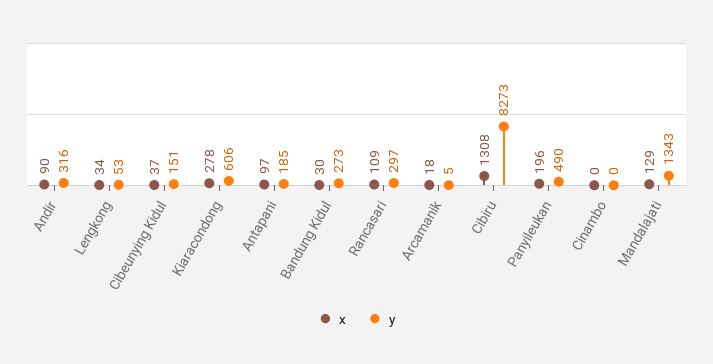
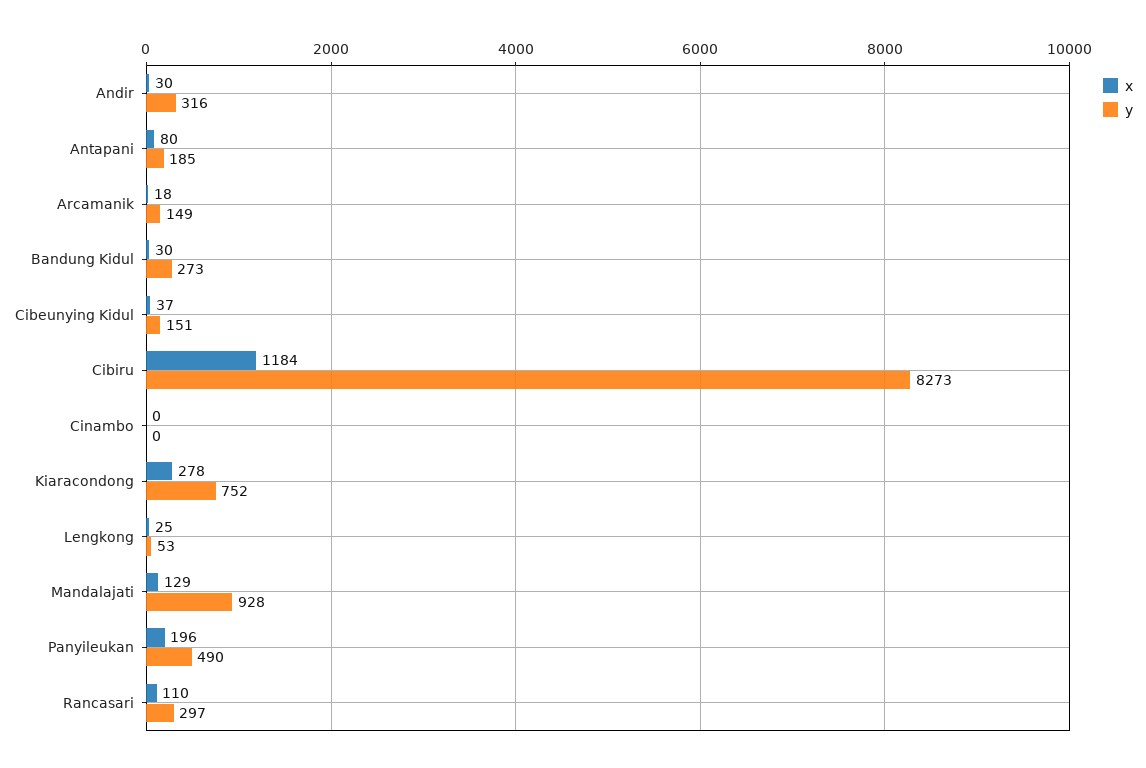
  {
    "x": {
-     "Andir": 90,
+     "Andir": 30,
-     "Lengkong": 34,
+     "Lengkong": 25,
      "Cibeunying Kidul": 37,
      "Kiaracondong": 278,
-     "Antapani": 97,
+     "Antapani": 80,
      "Bandung Kidul": 30,
-     "Rancasari": 109,
+     "Rancasari": 110,
      "Arcamanik": 18,
-     "Cibiru": 1308,
+     "Cibiru": 1184,
      "Panyileukan": 196,
      "Cinambo": 0,
      "Mandalajati": 129
    },
    "y": {
      "Andir": 316,
      "Lengkong": 53,
      "Cibeunying Kidul": 151,
-     "Kiaracondong": 606,
+     "Kiaracondong": 752,
      "Antapani": 185,
      "Bandung Kidul": 273,
      "Rancasari": 297,
-     "Arcamanik": 5,
+     "Arcamanik": 149,
      "Cibiru": 8273,
      "Panyileukan": 490,
      "Cinambo": 0,
-     "Mandalajati": 1343
+     "Mandalajati": 928
    }
  }

